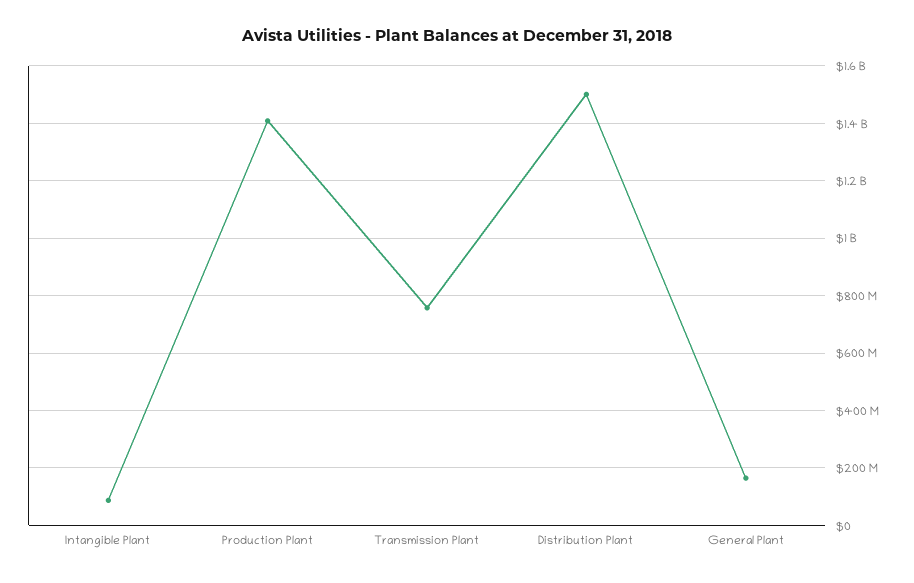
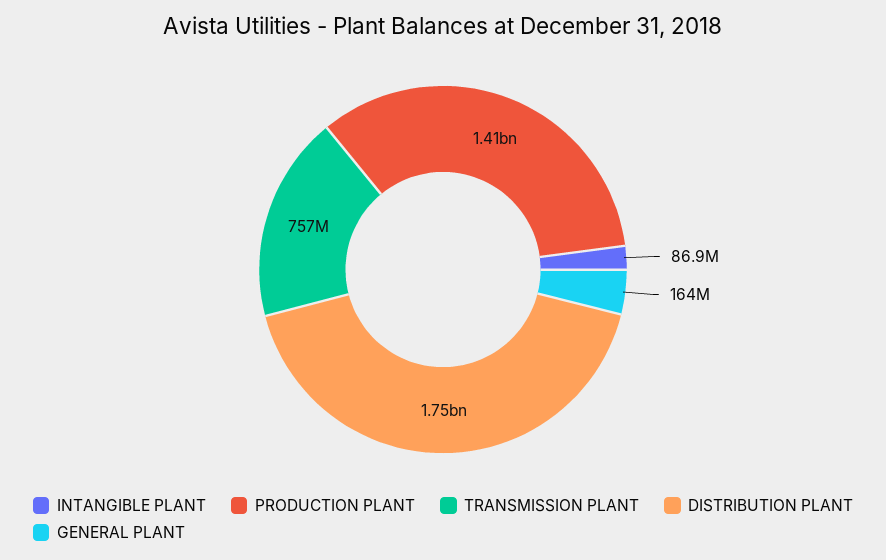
  {
    "Intangible Plant": 86900000,
    "Production Plant": 1410000000,
    "Transmission Plant": 757000000,
-   "Distribution Plant": 1500000000,
+   "Distribution Plant": 1750000000,
    "General Plant": 164000000
  }

